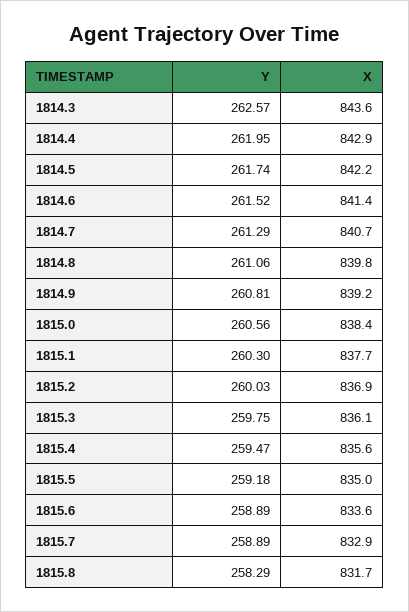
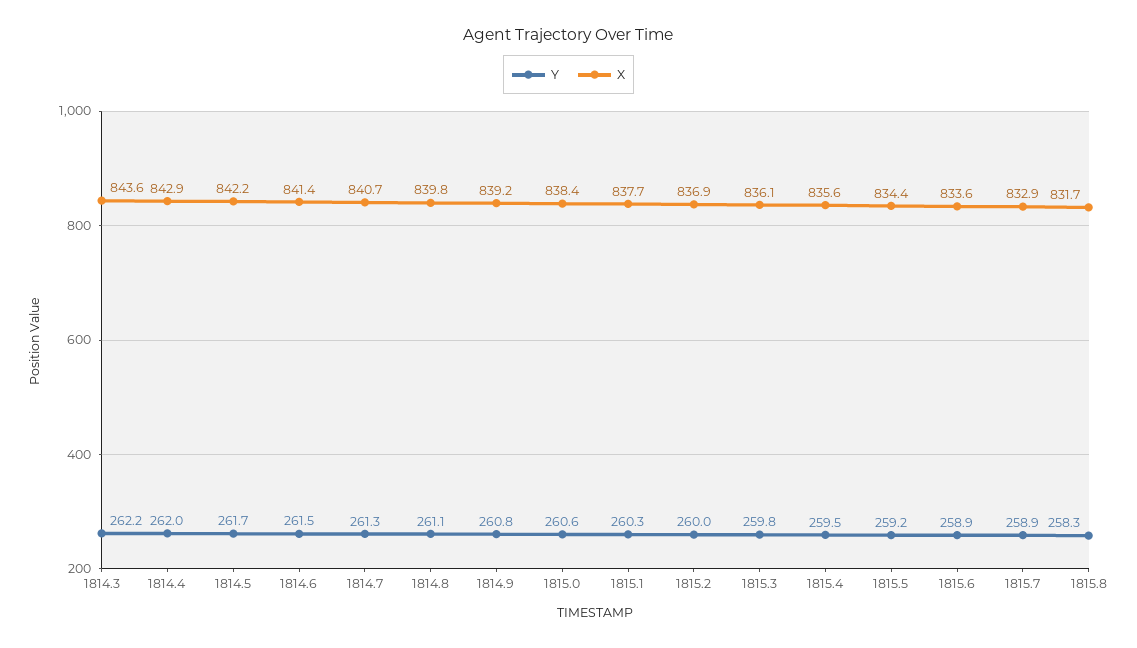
  {
    "Y": {
-     "1814.3": 262.57,
+     "1814.3": 262.2,
      "1814.4": 261.95,
      "1814.5": 261.74,
      "1814.6": 261.52,
      "1814.7": 261.29,
      "1814.8": 261.06,
      "1814.9": 260.81,
      "1815.0": 260.56,
      "1815.1": 260.3,
      "1815.2": 260.03,
      "1815.3": 259.75,
      "1815.4": 259.47,
      "1815.5": 259.18,
      "1815.6": 258.89,
      "1815.7": 258.89,
      "1815.8": 258.29
    },
    "X": {
      "1814.3": 843.6,
      "1814.4": 842.9,
      "1814.5": 842.2,
      "1814.6": 841.4,
      "1814.7": 840.7,
      "1814.8": 839.8,
      "1814.9": 839.2,
      "1815.0": 838.4,
      "1815.1": 837.7,
      "1815.2": 836.9,
      "1815.3": 836.1,
      "1815.4": 835.6,
-     "1815.5": 835,
+     "1815.5": 834.4,
      "1815.6": 833.6,
      "1815.7": 832.9,
      "1815.8": 831.7
    }
  }

